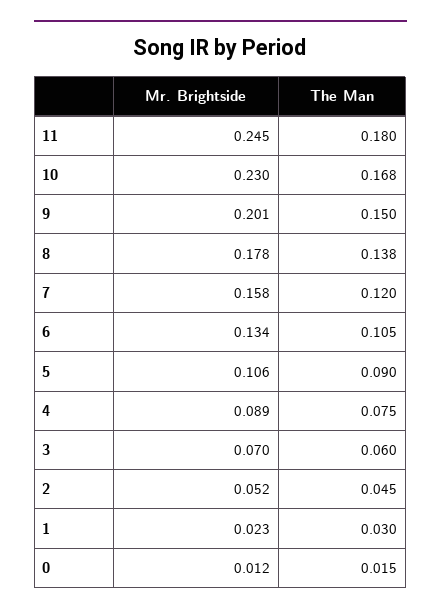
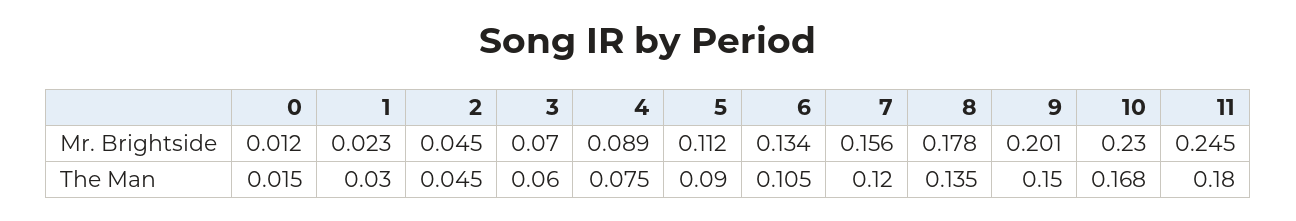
  {
    "Mr. Brightside": {
      "11": 0.245,
      "10": 0.23,
      "9": 0.201,
      "8": 0.178,
-     "7": 0.158,
+     "7": 0.156,
      "6": 0.134,
-     "5": 0.106,
+     "5": 0.112,
      "4": 0.089,
      "3": 0.07,
-     "2": 0.052,
+     "2": 0.045,
      "1": 0.023,
      "0": 0.012
    },
    "The Man": {
      "11": 0.18,
      "10": 0.168,
      "9": 0.15,
-     "8": 0.138,
+     "8": 0.135,
      "7": 0.12,
      "6": 0.105,
      "5": 0.09,
      "4": 0.075,
      "3": 0.06,
      "2": 0.045,
      "1": 0.03,
      "0": 0.015
    }
  }

